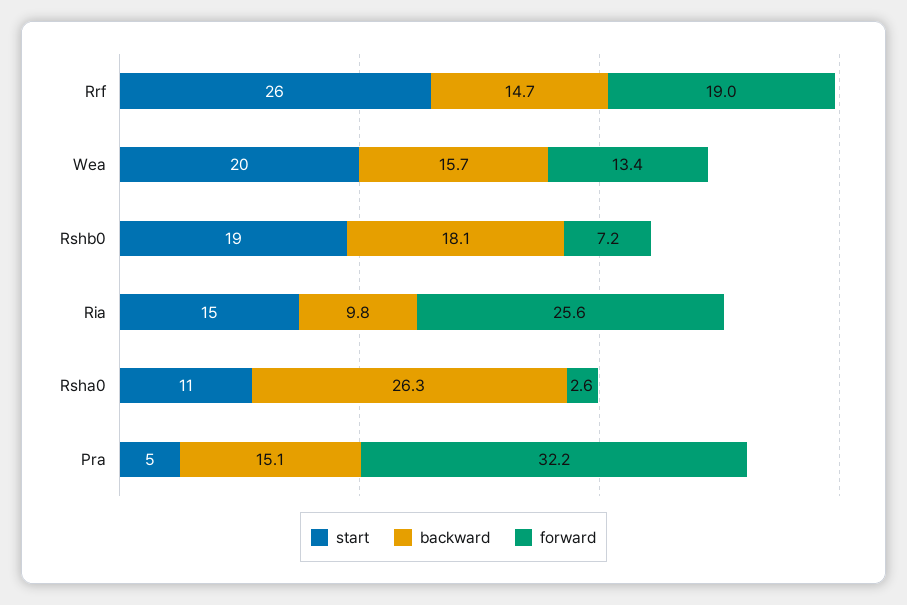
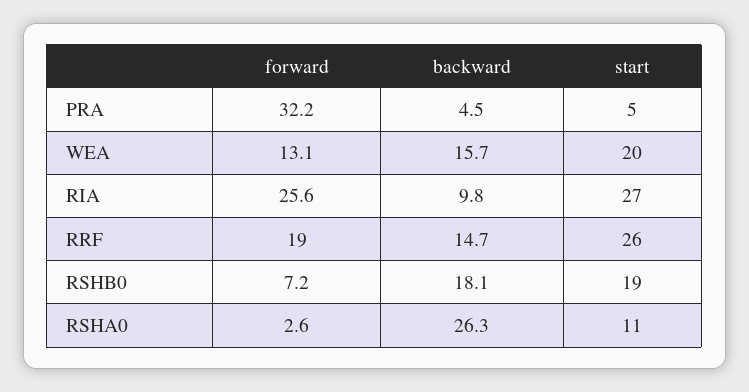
  {
    "start": {
      "Rrf": 26,
      "Wea": 20,
      "Rshb0": 19,
-     "Ria": 15,
+     "Ria": 27,
      "Rsha0": 11,
      "Pra": 5
    },
    "backward": {
      "Rrf": 14.7,
      "Wea": 15.7,
      "Rshb0": 18.1,
      "Ria": 9.8,
      "Rsha0": 26.3,
-     "Pra": 15.1
+     "Pra": 4.5
    },
    "forward": {
      "Rrf": 19,
-     "Wea": 13.4,
+     "Wea": 13.1,
      "Rshb0": 7.2,
      "Ria": 25.6,
      "Rsha0": 2.6,
      "Pra": 32.2
    }
  }

